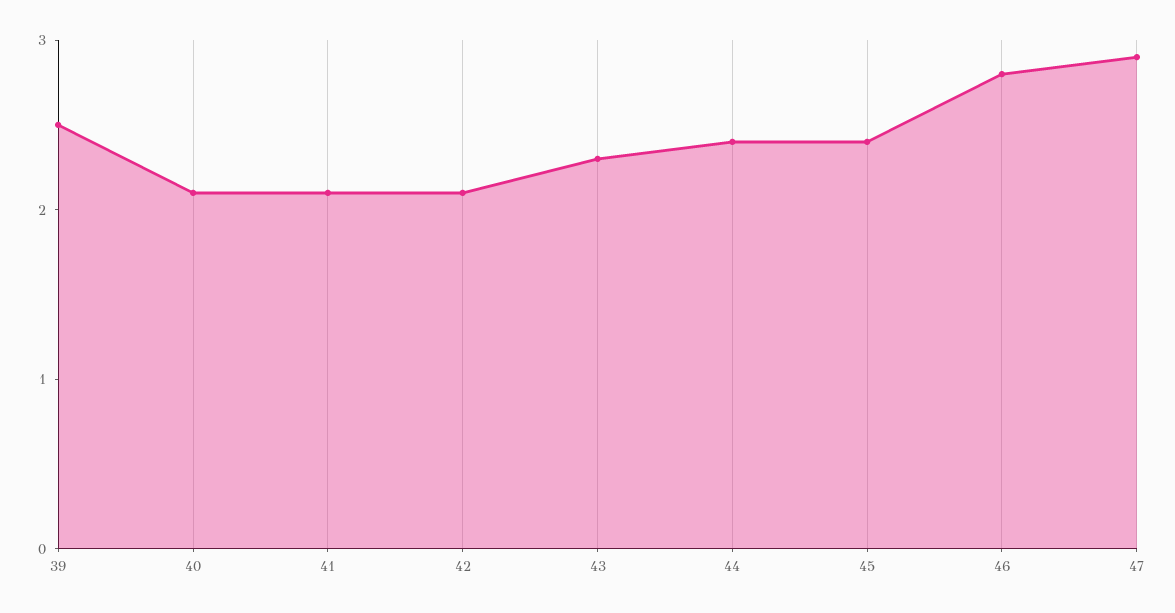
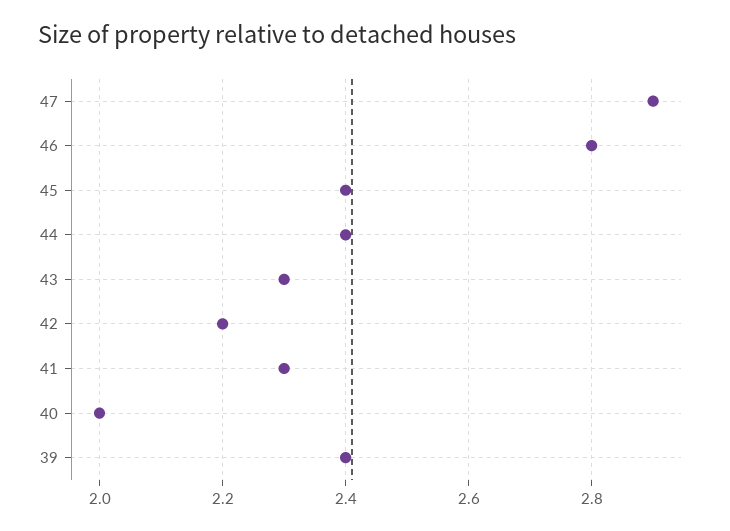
  {
-   "39": 2.5,
+   "39": 2.4,
-   "40": 2.1,
+   "40": 2,
-   "41": 2.1,
+   "41": 2.3,
-   "42": 2.1,
+   "42": 2.2,
    "43": 2.3,
    "44": 2.4,
    "45": 2.4,
    "46": 2.8,
    "47": 2.9
  }

